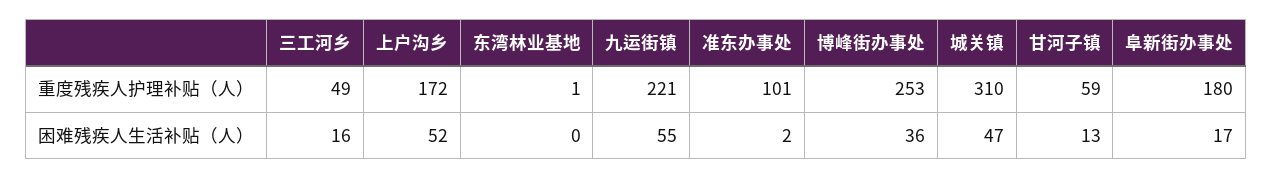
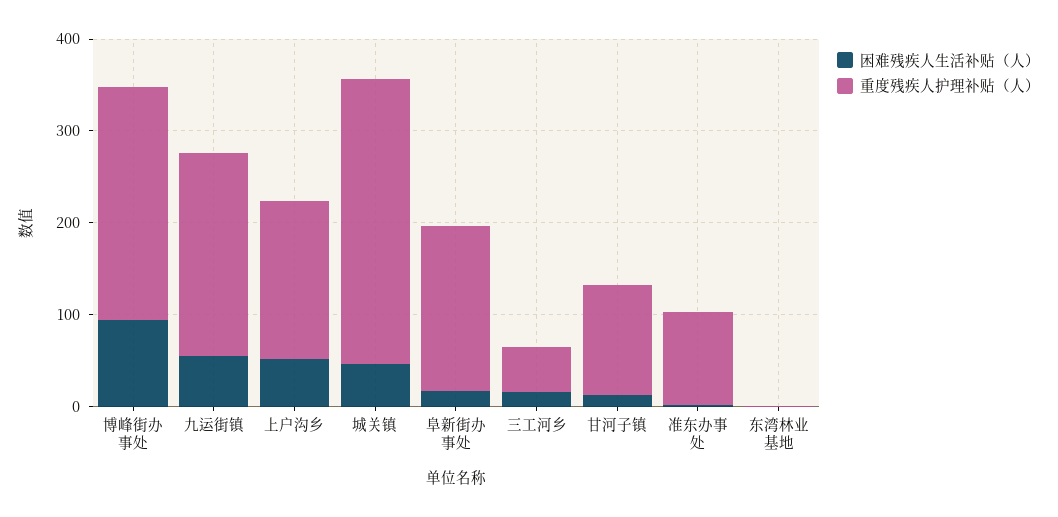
  {
    "重度残疾人护理补贴（人）": {
      "三工河乡": 49,
      "上户沟乡": 172,
      "东湾林业基地": 1,
      "九运街镇": 221,
      "准东办事处": 101,
      "博峰街办事处": 253,
      "城关镇": 310,
-     "甘河子镇": 59,
+     "甘河子镇": 120,
      "阜新街办事处": 180
    },
    "困难残疾人生活补贴（人）": {
      "三工河乡": 16,
      "上户沟乡": 52,
      "东湾林业基地": 0,
      "九运街镇": 55,
      "准东办事处": 2,
-     "博峰街办事处": 36,
+     "博峰街办事处": 100,
      "城关镇": 47,
      "甘河子镇": 13,
      "阜新街办事处": 17
    }
  }

